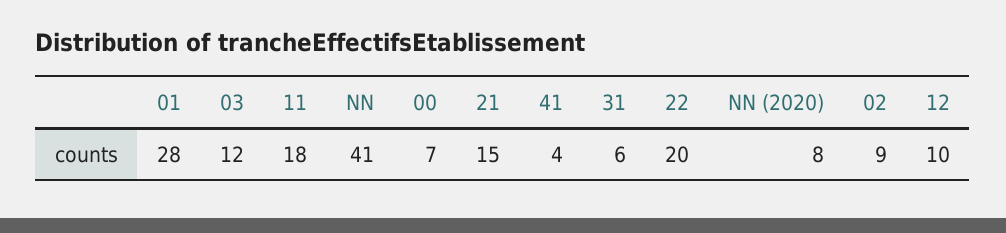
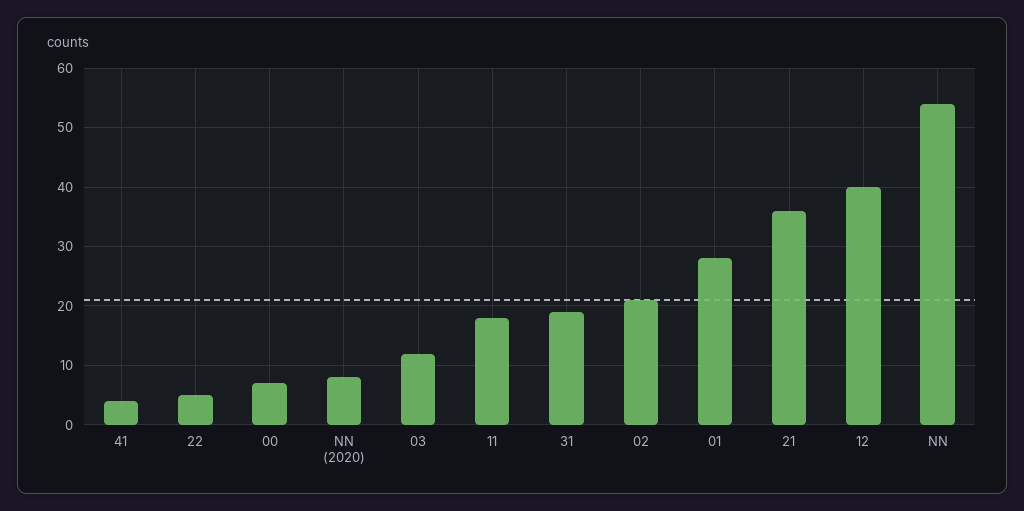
  {
    "01": 28,
    "03": 12,
    "11": 18,
-   "NN": 41,
+   "NN": 55,
    "00": 7,
-   "21": 15,
+   "21": 35,
    "41": 4,
-   "31": 6,
+   "31": 20,
-   "22": 20,
+   "22": 5,
    "NN (2020)": 8,
-   "02": 9,
+   "02": 20,
-   "12": 10
+   "12": 40
  }

